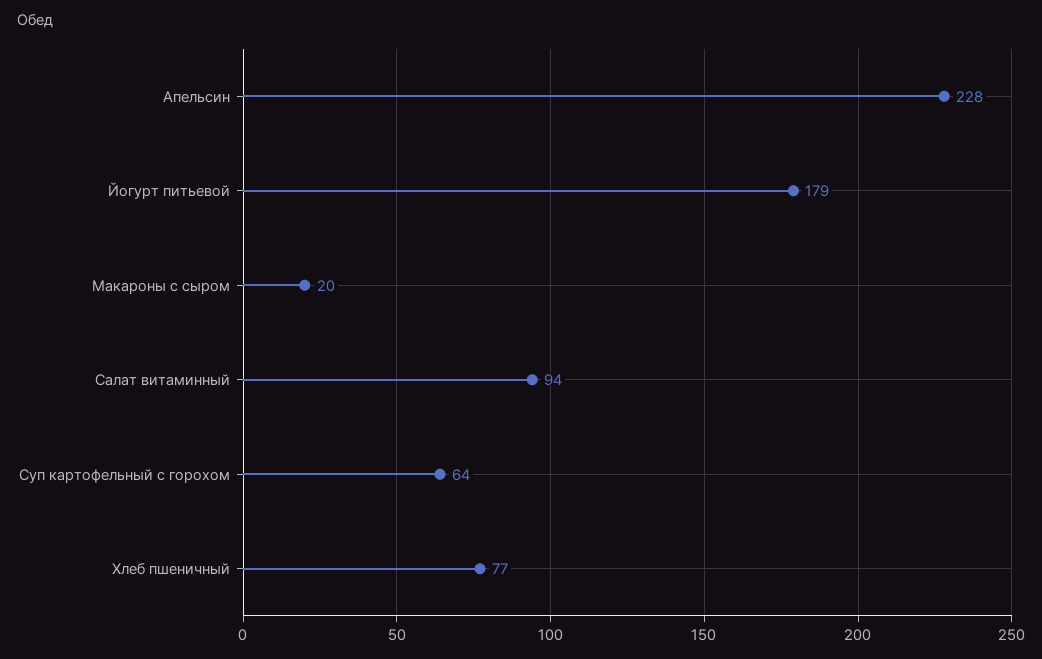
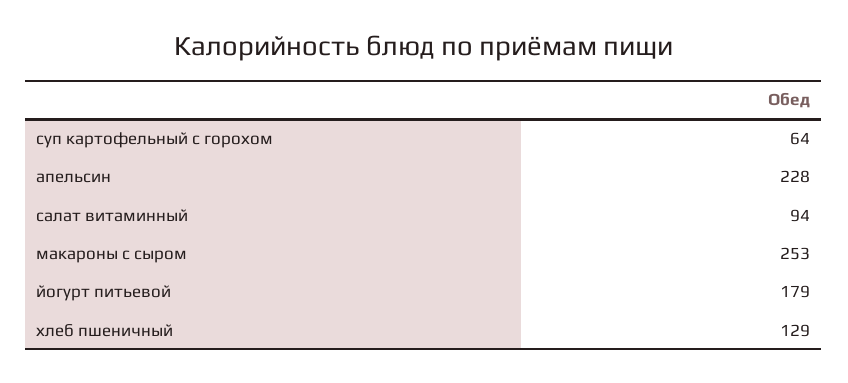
  {
    "Апельсин": 228,
    "Йогурт питьевой": 179,
-   "Макароны с сыром": 20,
+   "Макароны с сыром": 253,
    "Салат витаминный": 94,
    "Суп картофельный с горохом": 64,
-   "Хлеб пшеничный": 77
+   "Хлеб пшеничный": 129
  }

